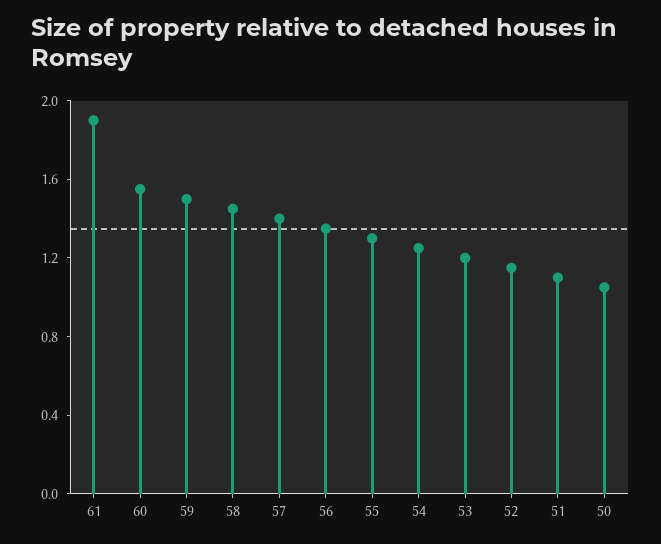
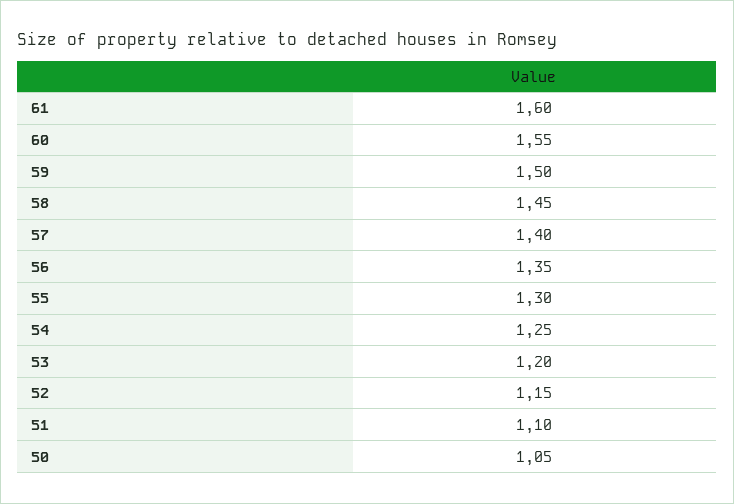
  {
-   "61": 1.9,
+   "61": 1.6,
    "60": 1.55,
    "59": 1.5,
    "58": 1.45,
    "57": 1.4,
    "56": 1.35,
    "55": 1.3,
    "54": 1.25,
    "53": 1.2,
    "52": 1.15,
    "51": 1.1,
    "50": 1.05
  }

